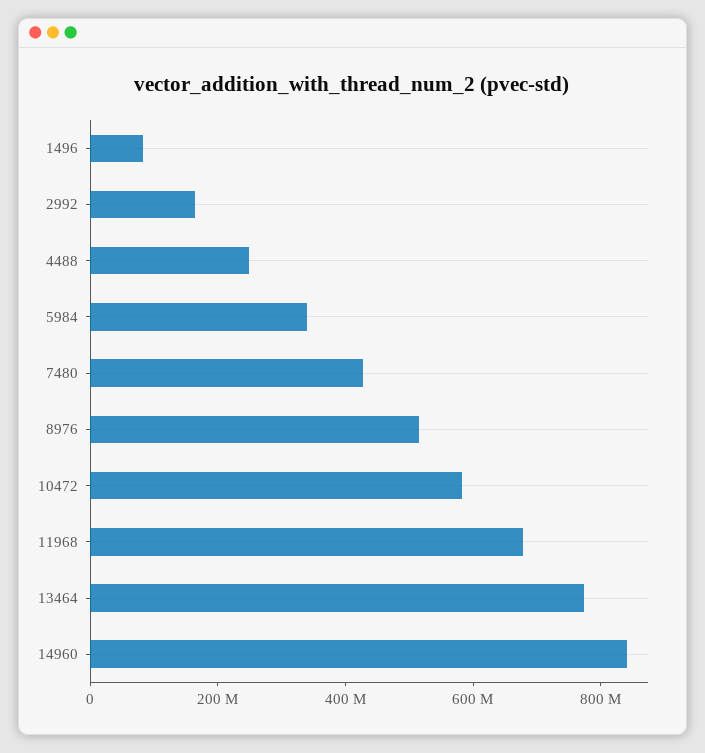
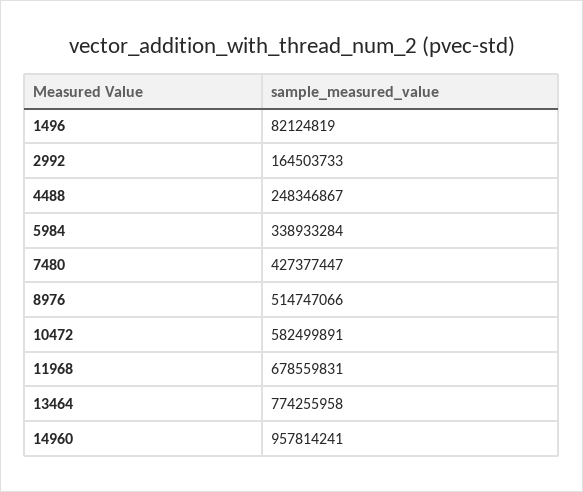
  {
    "1496": 82124819,
    "2992": 164503733,
    "4488": 248346867,
    "5984": 338933284,
    "7480": 427377447,
    "8976": 514747066,
    "10472": 582499891,
    "11968": 678559831,
    "13464": 774255958,
-   "14960": 850000000
+   "14960": 957814241
  }

